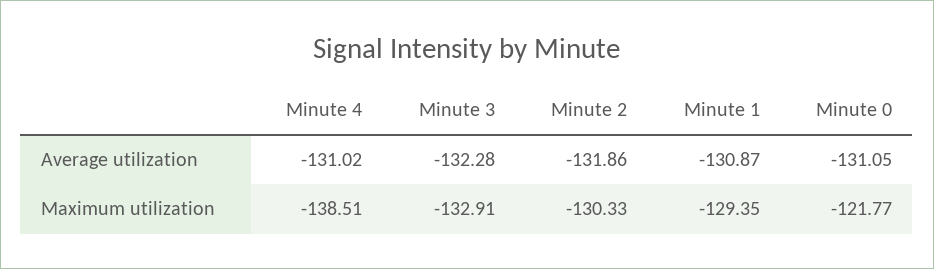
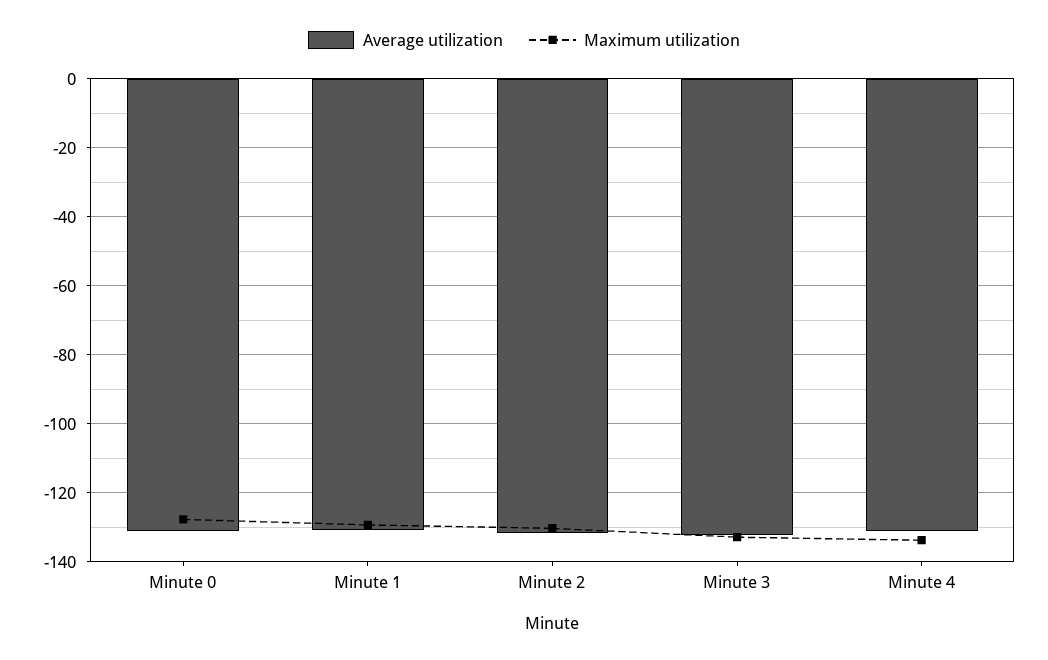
  {
    "Average utilization": {
      "Minute 4": -131.02,
      "Minute 3": -132.28,
      "Minute 2": -131.86,
      "Minute 1": -130.87,
      "Minute 0": -131.05
    },
    "Maximum utilization": {
-     "Minute 4": -138.51,
+     "Minute 4": -134,
      "Minute 3": -132.91,
      "Minute 2": -130.33,
      "Minute 1": -129.35,
-     "Minute 0": -121.77
+     "Minute 0": -128
    }
  }

